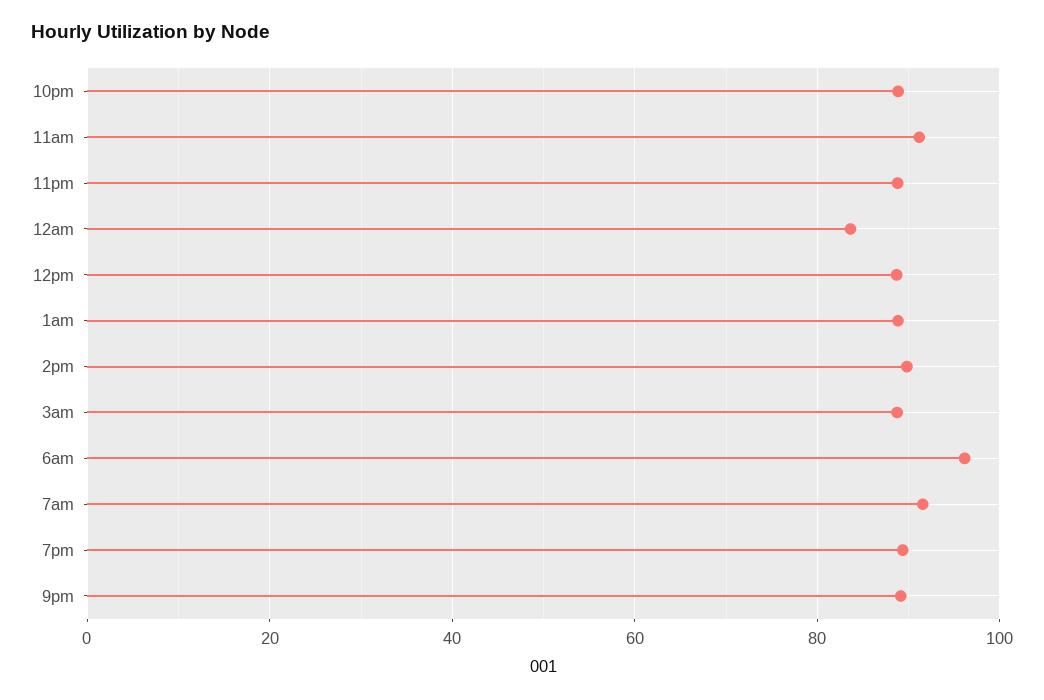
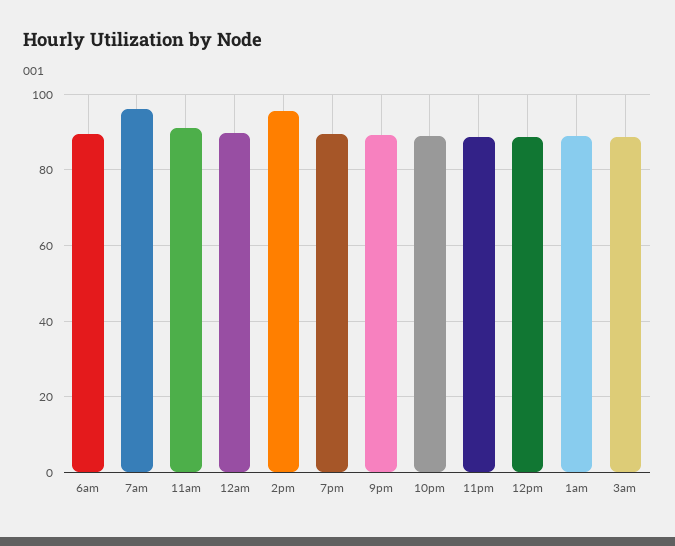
  {
    "10pm": 88,
    "11am": 92,
    "11pm": 88,
-   "12am": 84,
+   "12am": 90,
    "12pm": 88,
    "1am": 88,
-   "2pm": 90,
+   "2pm": 96,
    "3am": 88,
-   "6am": 96,
+   "6am": 90,
-   "7am": 92,
+   "7am": 96,
    "7pm": 90,
    "9pm": 90
  }

